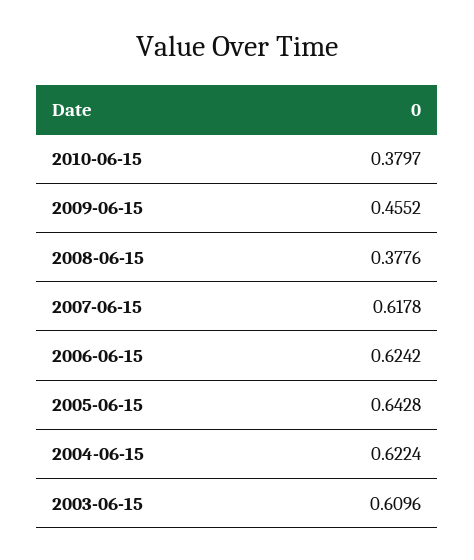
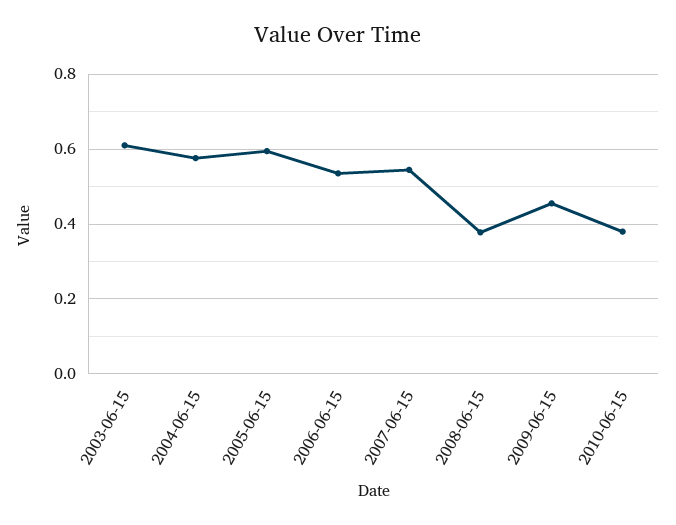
  {
    "2010-06-15": 0.3797,
    "2009-06-15": 0.4552,
    "2008-06-15": 0.3776,
-   "2007-06-15": 0.6178,
+   "2007-06-15": 0.54,
-   "2006-06-15": 0.6242,
+   "2006-06-15": 0.54,
-   "2005-06-15": 0.6428,
+   "2005-06-15": 0.6,
-   "2004-06-15": 0.6224,
+   "2004-06-15": 0.58,
    "2003-06-15": 0.6096
  }

